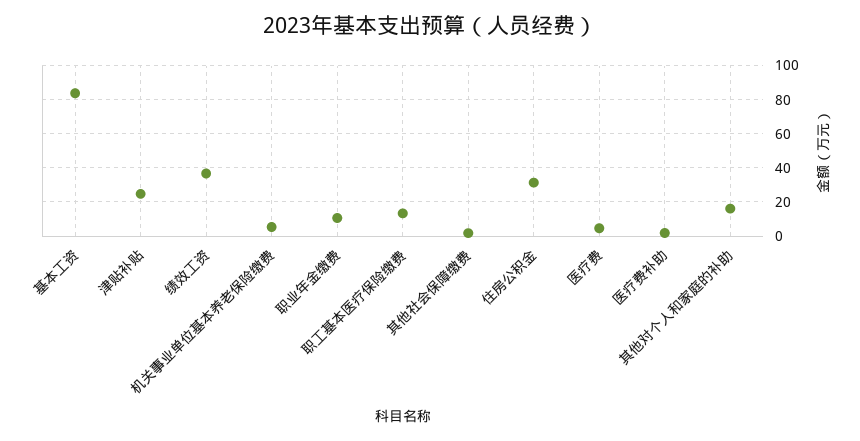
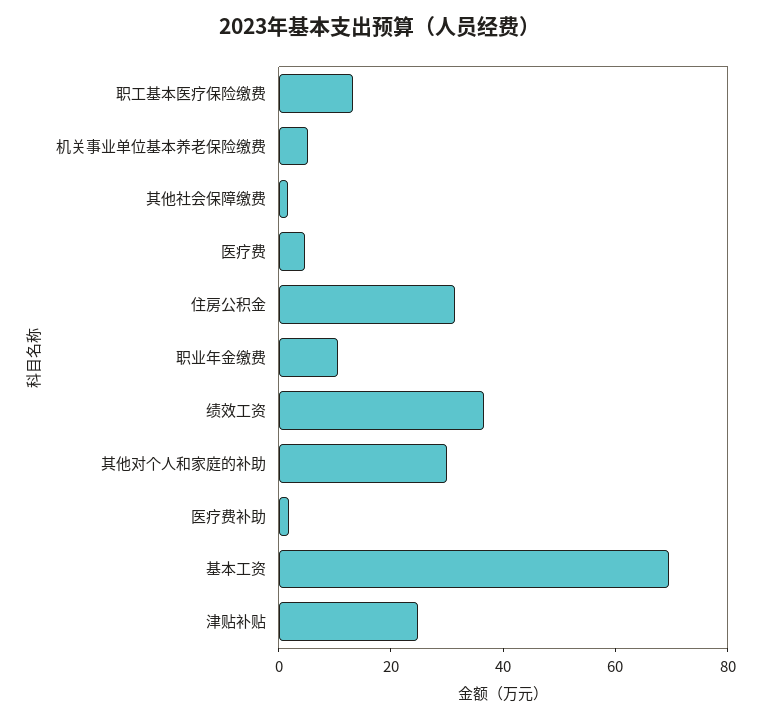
  {
-   "基本工资": 85,
+   "基本工资": 70,
    "津贴补贴": 25,
    "绩效工资": 35,
    "机关事业单位基本养老保险缴费": 5,
    "职业年金缴费": 10,
    "职工基本医疗保险缴费": 15,
    "其他社会保障缴费": 0,
    "住房公积金": 30,
    "医疗费": 5,
    "医疗费补助": 0,
-   "其他对个人和家庭的补助": 15
+   "其他对个人和家庭的补助": 30
  }

